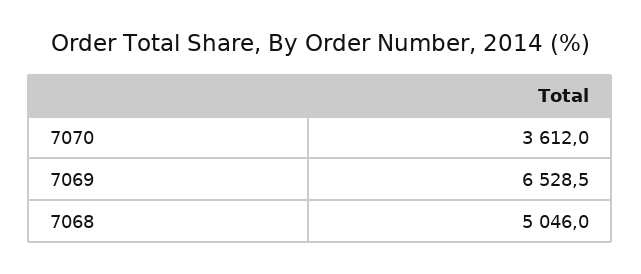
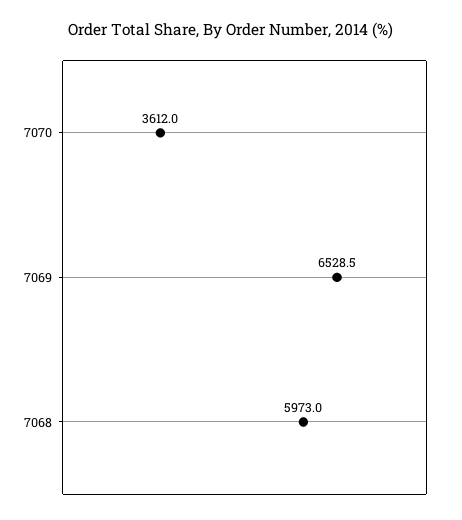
  {
    "7070": 3612,
    "7069": 6528.5,
-   "7068": 5046
+   "7068": 5973
  }

